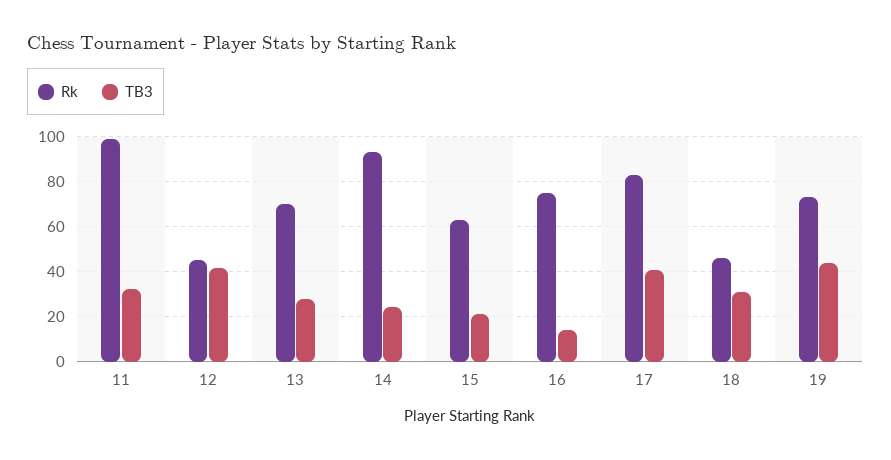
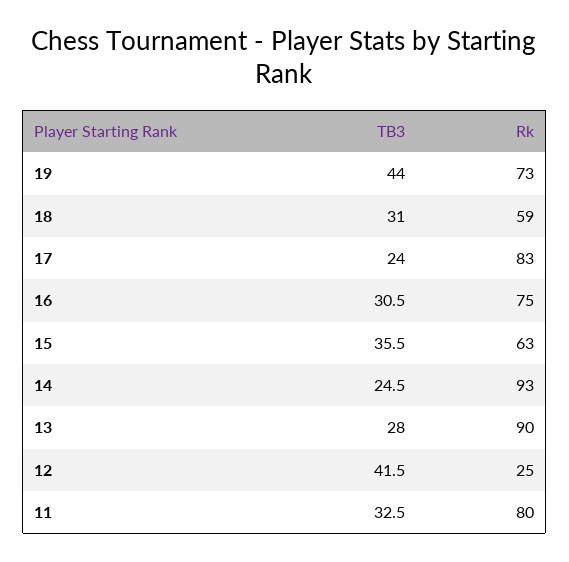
  {
    "Rk": {
-     "11": 100,
+     "11": 80,
-     "12": 45,
+     "12": 25,
-     "13": 70,
+     "13": 90,
      "14": 93,
      "15": 63,
      "16": 75,
      "17": 83,
-     "18": 45,
+     "18": 59,
      "19": 73
    },
    "TB3": {
      "11": 32.5,
      "12": 41.5,
      "13": 28,
      "14": 24.5,
-     "15": 20,
+     "15": 35.5,
-     "16": 15,
+     "16": 30.5,
-     "17": 40,
+     "17": 24,
      "18": 31,
      "19": 44
    }
  }

